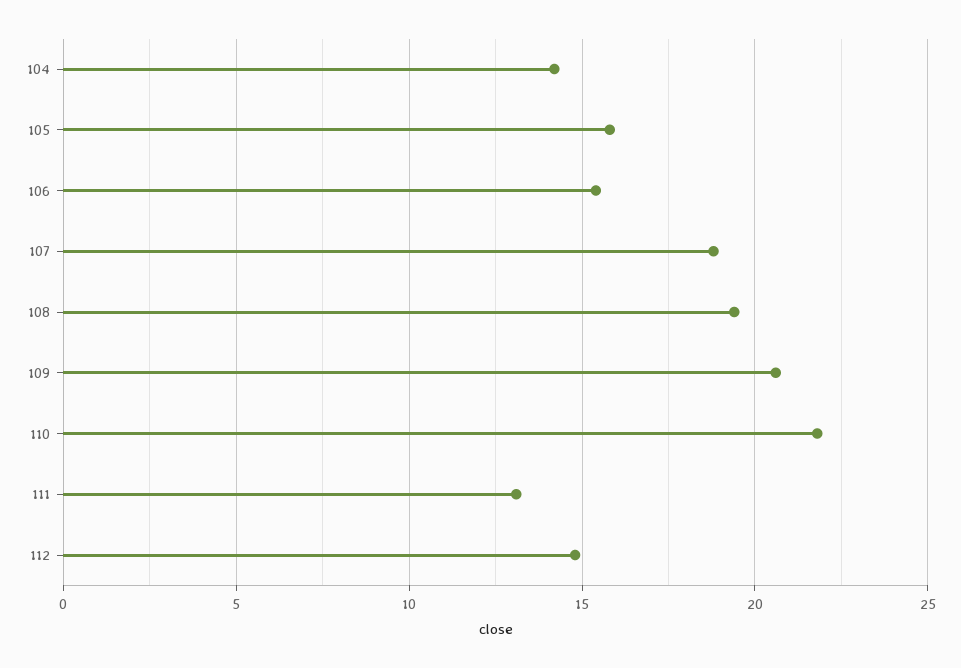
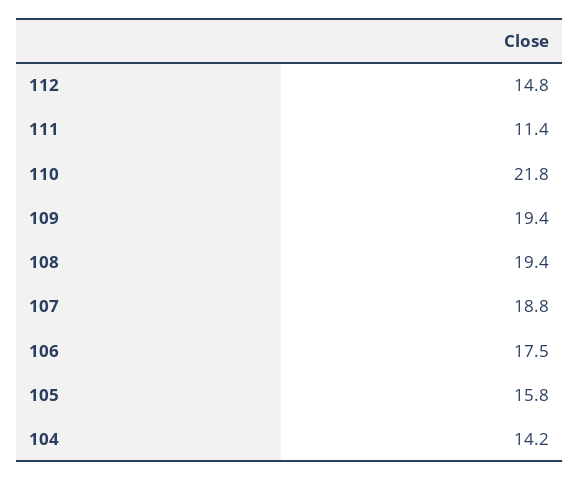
  {
    "104": 14.2,
    "105": 15.8,
-   "106": 15.5,
+   "106": 17.5,
    "107": 18.8,
    "108": 19.4,
-   "109": 20.5,
+   "109": 19.4,
    "110": 21.8,
-   "111": 13,
+   "111": 11.4,
    "112": 14.8
  }

